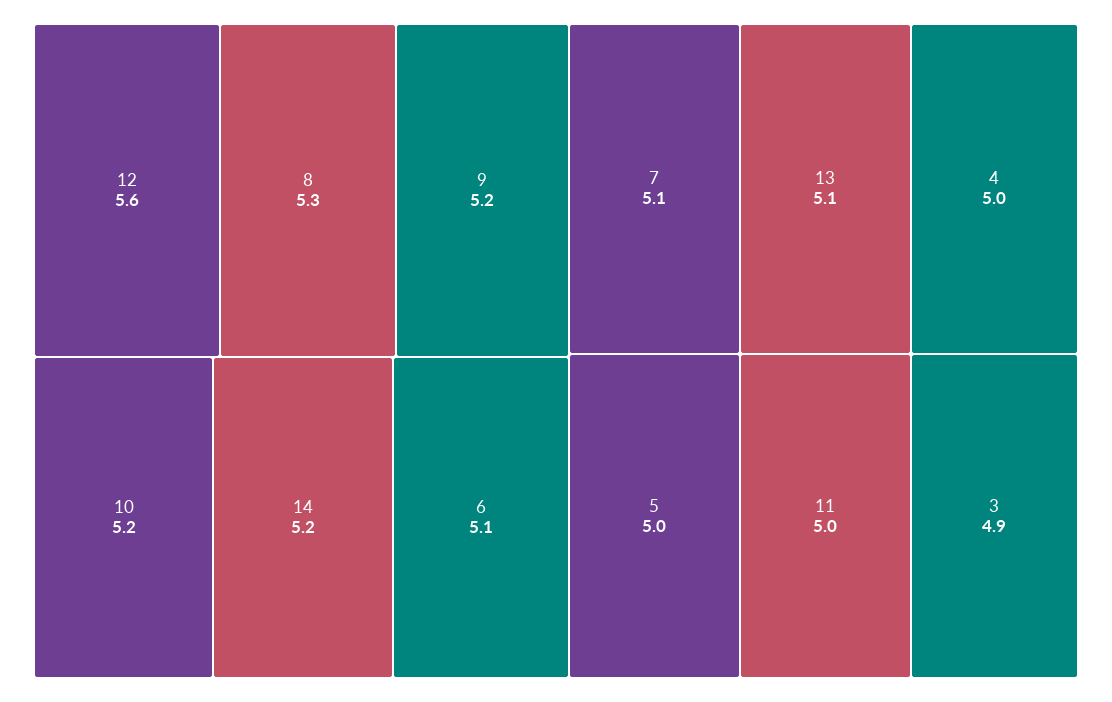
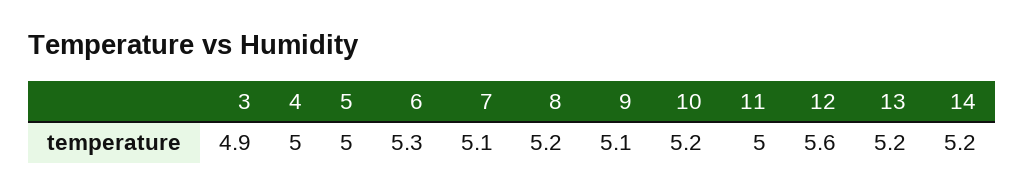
  {
    "12": 5.6,
-   "8": 5.3,
+   "8": 5.2,
-   "9": 5.2,
+   "9": 5.1,
    "10": 5.2,
    "14": 5.2,
-   "6": 5.1,
+   "6": 5.3,
    "7": 5.1,
-   "13": 5.1,
+   "13": 5.2,
    "4": 5,
    "5": 5,
    "11": 5,
    "3": 4.9
  }

